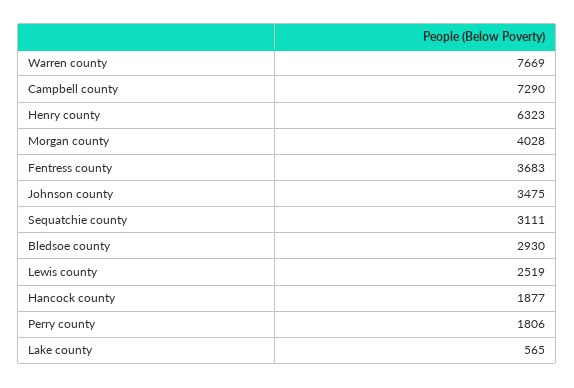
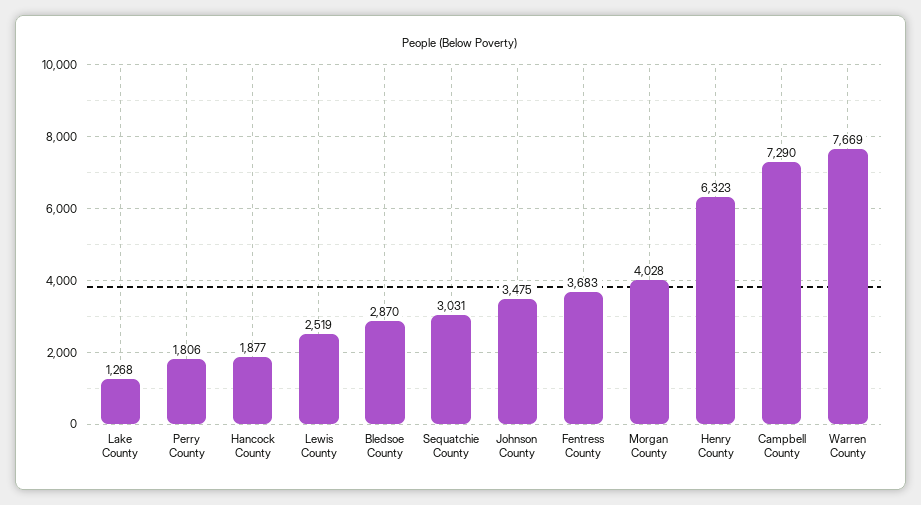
  {
    "Warren county": 7669,
    "Campbell county": 7290,
    "Henry county": 6323,
    "Morgan county": 4028,
    "Fentress county": 3683,
    "Johnson county": 3475,
-   "Sequatchie county": 3111,
+   "Sequatchie county": 3031,
-   "Bledsoe county": 2930,
+   "Bledsoe county": 2870,
    "Lewis county": 2519,
    "Hancock county": 1877,
    "Perry county": 1806,
-   "Lake county": 565
+   "Lake county": 1268
  }

